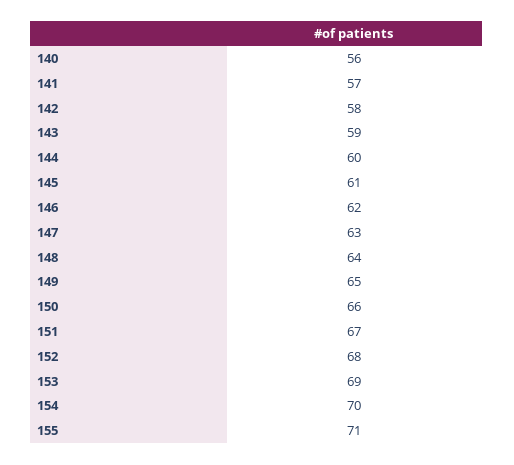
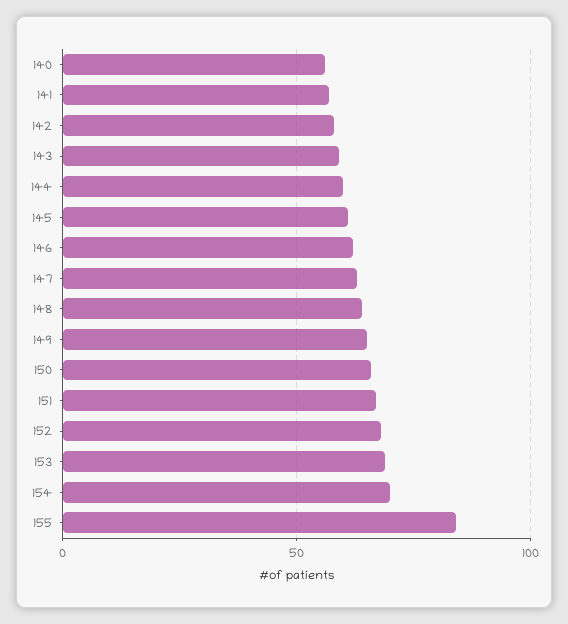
  {
    "140": 56,
    "141": 57,
    "142": 58,
    "143": 59,
    "144": 60,
    "145": 61,
    "146": 62,
    "147": 63,
    "148": 64,
    "149": 65,
    "150": 66,
    "151": 67,
    "152": 68,
    "153": 69,
    "154": 70,
-   "155": 71
+   "155": 85
  }

